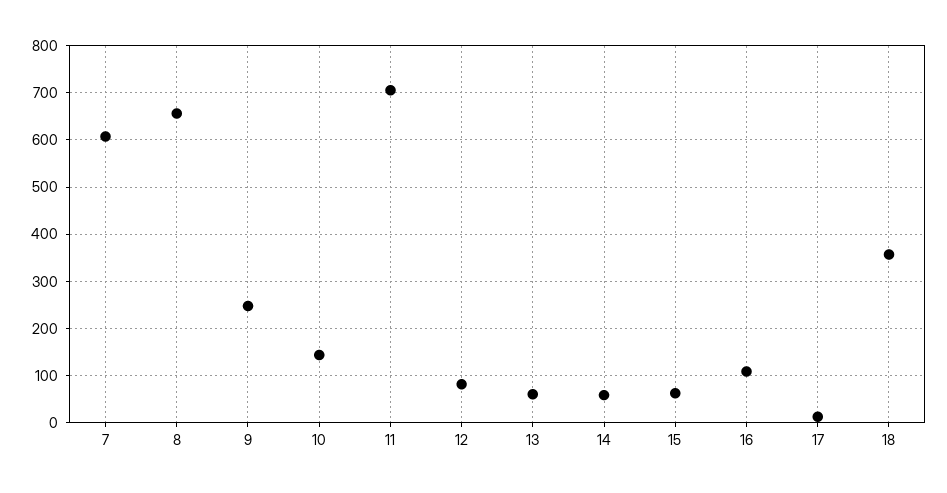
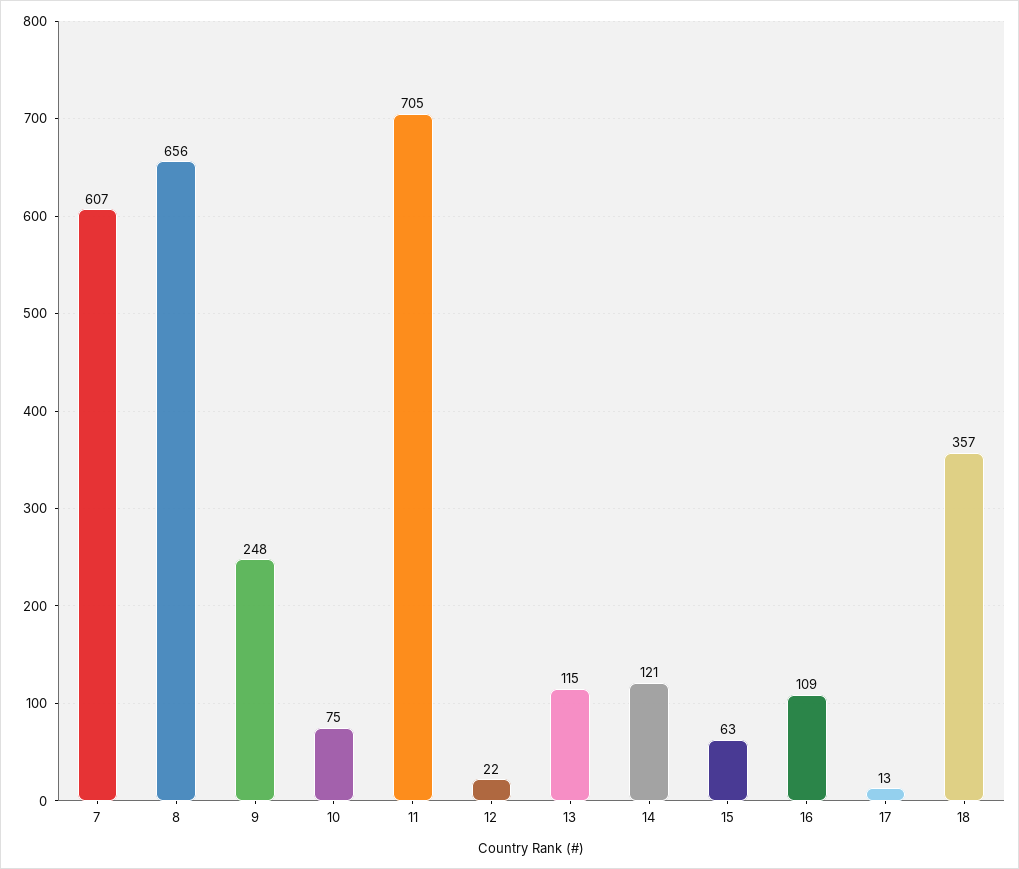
  {
    "7": 607,
    "8": 656,
    "9": 248,
-   "10": 140,
+   "10": 75,
    "11": 705,
-   "12": 80,
+   "12": 22,
-   "13": 60,
+   "13": 115,
-   "14": 60,
+   "14": 121,
    "15": 63,
    "16": 109,
    "17": 13,
    "18": 357
  }

